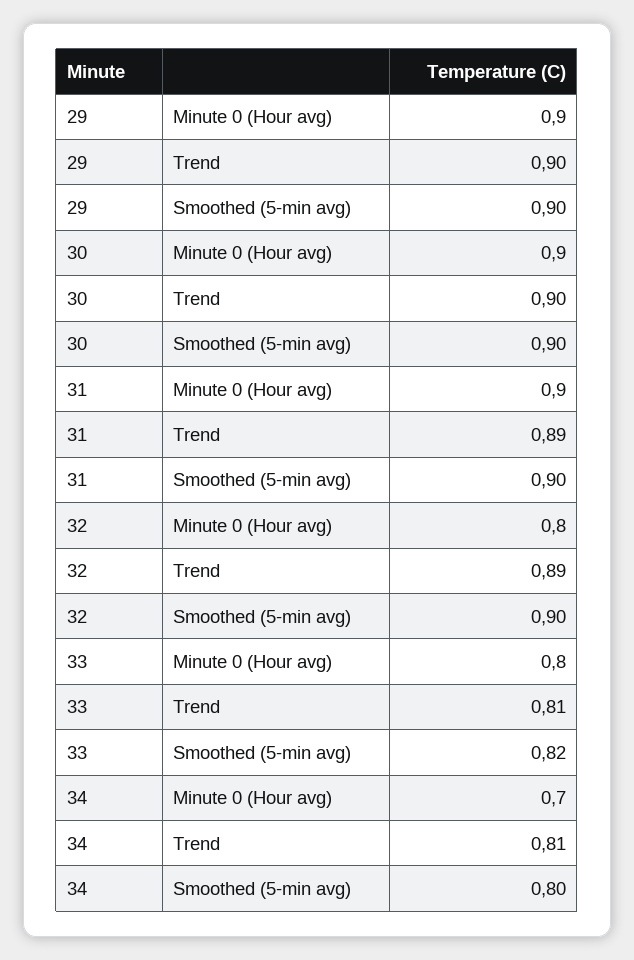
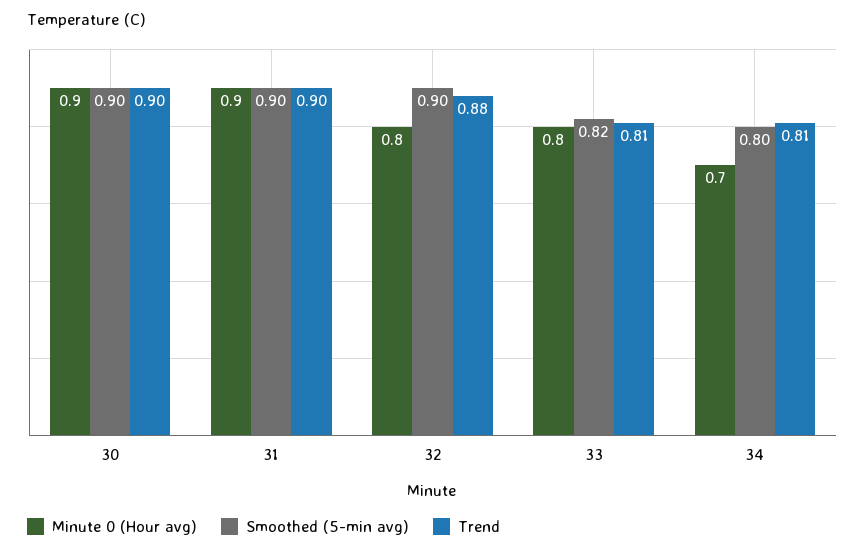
  {
    "Minute 0 (Hour avg)": {
-     "29": 0.9,
      "30": 0.9,
      "31": 0.9,
      "32": 0.8,
      "33": 0.8,
      "34": 0.7
    },
    "Trend": {
-     "29": 0.9,
      "30": 0.9,
-     "31": 0.89,
+     "31": 0.9,
-     "32": 0.89,
+     "32": 0.88,
      "33": 0.81,
      "34": 0.81
    },
    "Smoothed (5-min avg)": {
-     "29": 0.9,
      "30": 0.9,
      "31": 0.9,
      "32": 0.9,
      "33": 0.82,
      "34": 0.8
    }
  }

